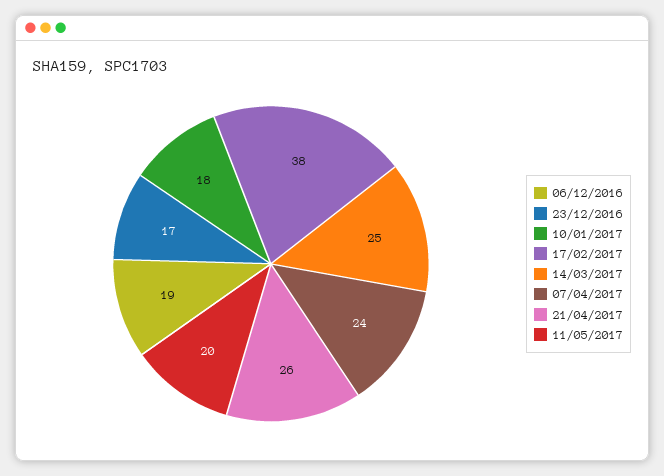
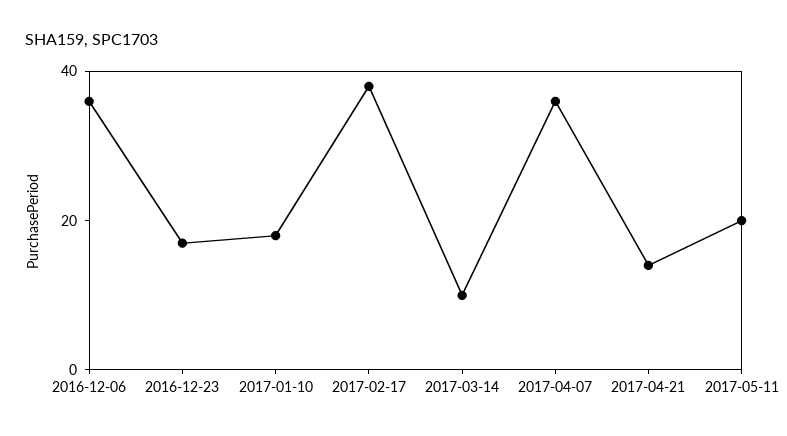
  {
-   "06/12/2016": 19,
+   "06/12/2016": 35,
    "23/12/2016": 17,
    "10/01/2017": 18,
    "17/02/2017": 38,
-   "14/03/2017": 25,
+   "14/03/2017": 10,
-   "07/04/2017": 24,
+   "07/04/2017": 35,
-   "21/04/2017": 26,
+   "21/04/2017": 15,
    "11/05/2017": 20
  }

